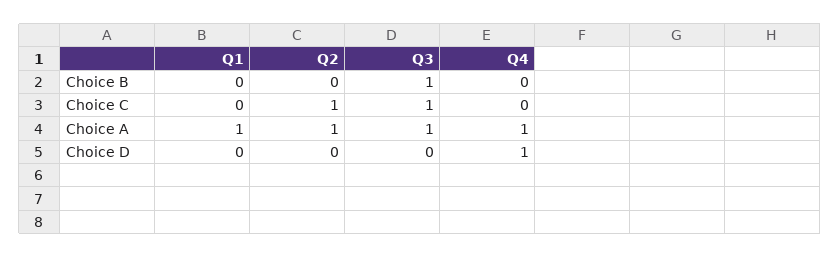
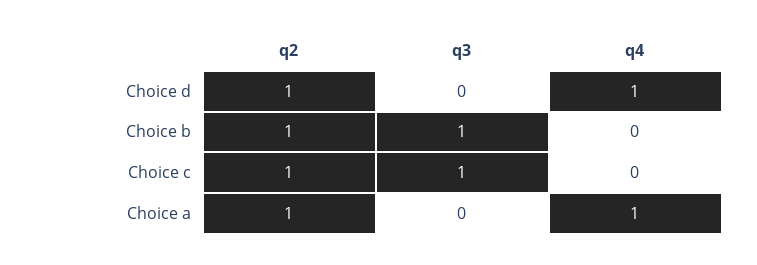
  {
-   "Q1": {
-     "Choice B": 0,
-     "Choice C": 0,
-     "Choice A": 1,
-     "Choice D": 0
-   },
    "Q2": {
-     "Choice B": 0,
+     "Choice B": 1,
      "Choice C": 1,
      "Choice A": 1,
-     "Choice D": 0
+     "Choice D": 1
    },
    "Q3": {
      "Choice B": 1,
      "Choice C": 1,
-     "Choice A": 1,
+     "Choice A": 0,
      "Choice D": 0
    },
    "Q4": {
      "Choice B": 0,
      "Choice C": 0,
      "Choice A": 1,
      "Choice D": 1
    }
  }

